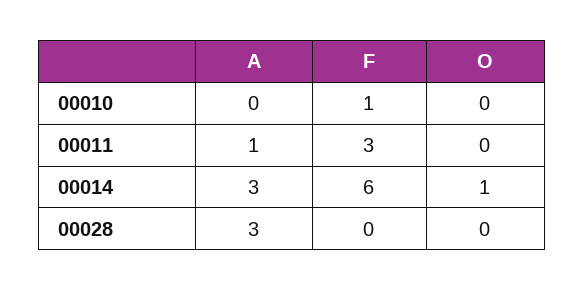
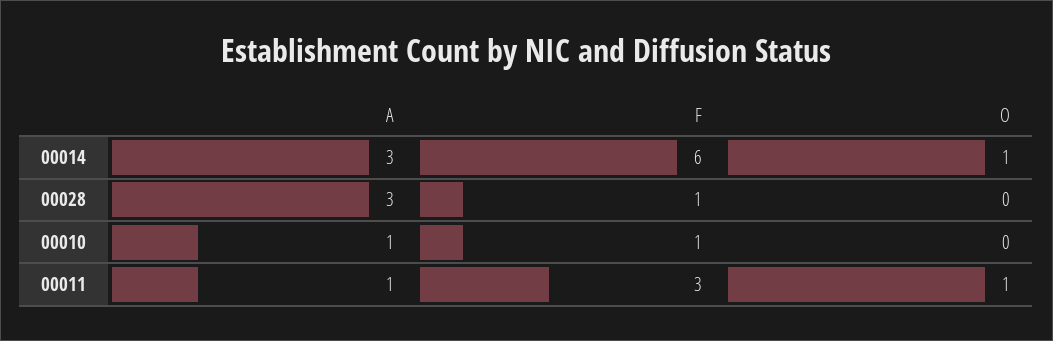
  {
    "A": {
-     "00010": 0,
+     "00010": 1,
      "00011": 1,
      "00014": 3,
      "00028": 3
    },
    "F": {
      "00010": 1,
      "00011": 3,
      "00014": 6,
-     "00028": 0
+     "00028": 1
    },
    "O": {
      "00010": 0,
-     "00011": 0,
+     "00011": 1,
      "00014": 1,
      "00028": 0
    }
  }

